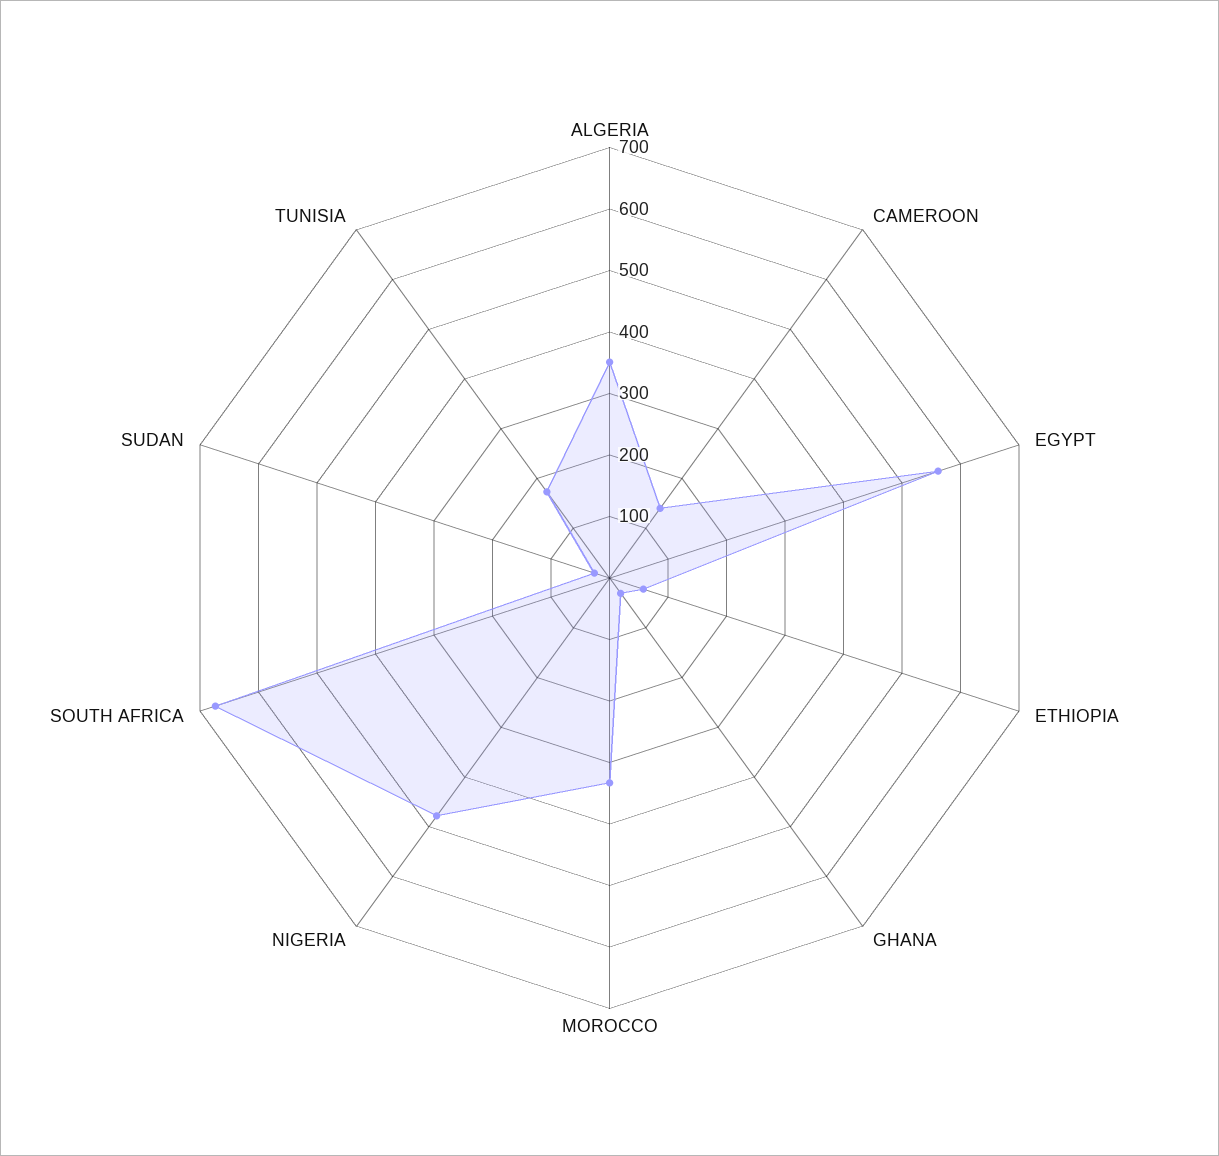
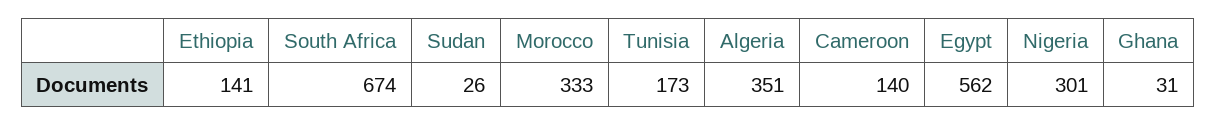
  {
    "ALGERIA": 351,
    "CAMEROON": 140,
    "EGYPT": 562,
-   "ETHIOPIA": 60,
+   "ETHIOPIA": 141,
    "GHANA": 31,
    "MOROCCO": 333,
-   "NIGERIA": 480,
+   "NIGERIA": 301,
    "SOUTH AFRICA": 674,
    "SUDAN": 26,
    "TUNISIA": 173
  }

